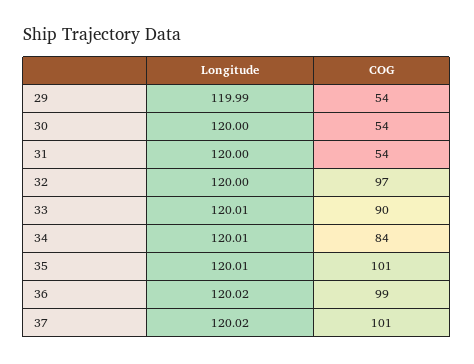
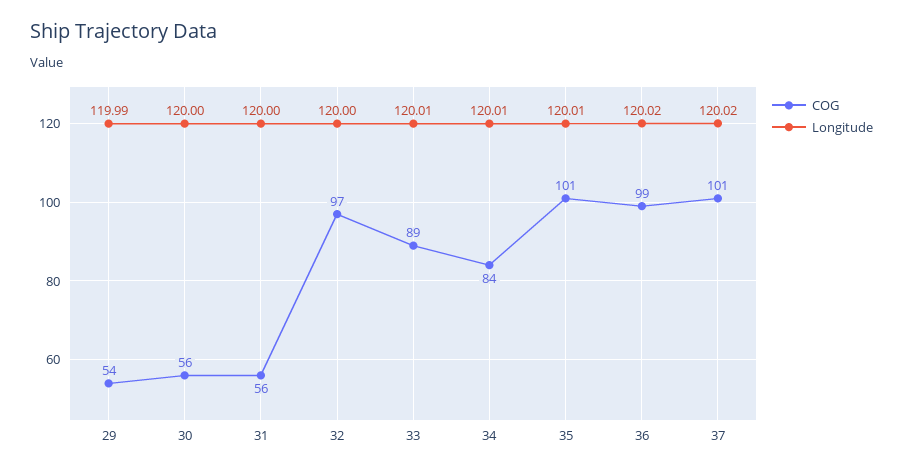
  {
    "Longitude": {
      "29": 119.99,
      "30": 120,
      "31": 120,
      "32": 120,
      "33": 120.01,
      "34": 120.01,
      "35": 120.01,
      "36": 120.02,
      "37": 120.02
    },
    "COG": {
      "29": 54,
-     "30": 54,
+     "30": 56,
-     "31": 54,
+     "31": 56,
      "32": 97,
-     "33": 90,
+     "33": 89,
      "34": 84,
      "35": 101,
      "36": 99,
      "37": 101
    }
  }

